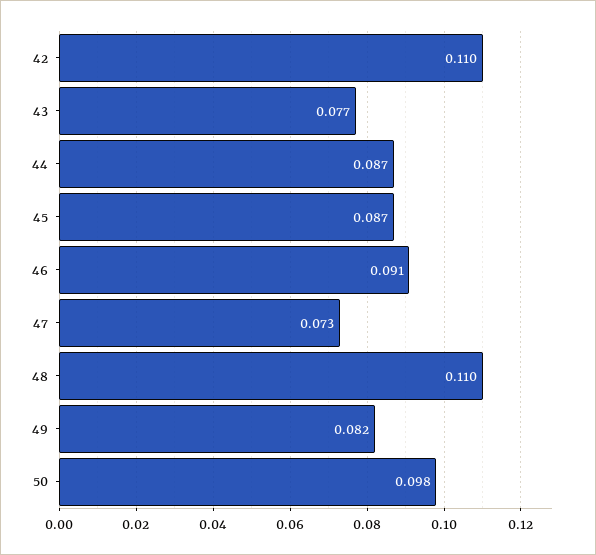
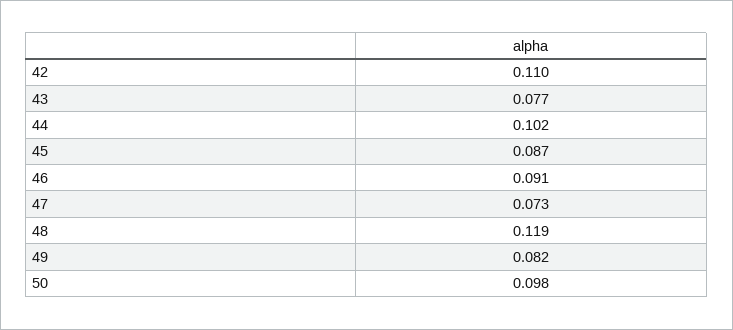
  {
    "42": 0.11,
    "43": 0.077,
-   "44": 0.087,
+   "44": 0.102,
    "45": 0.087,
    "46": 0.091,
    "47": 0.073,
-   "48": 0.11,
+   "48": 0.119,
    "49": 0.082,
    "50": 0.098
  }

